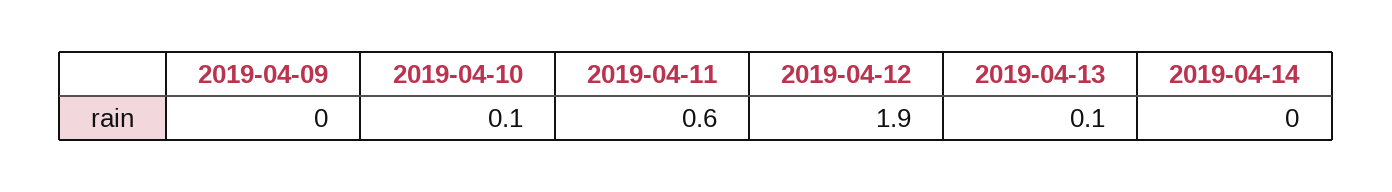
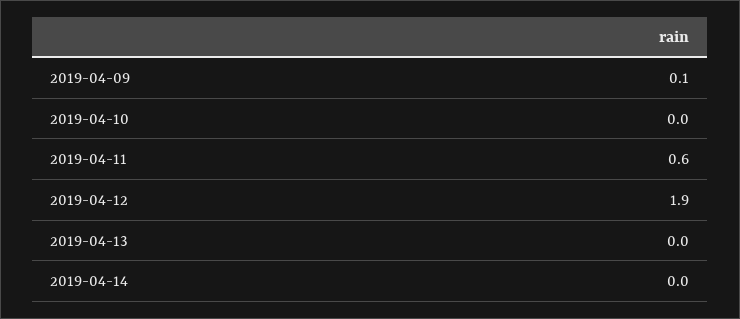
  {
-   "2019-04-09": 0,
+   "2019-04-09": 0.1,
-   "2019-04-10": 0.1,
+   "2019-04-10": 0,
    "2019-04-11": 0.6,
    "2019-04-12": 1.9,
-   "2019-04-13": 0.1,
+   "2019-04-13": 0,
    "2019-04-14": 0
  }

